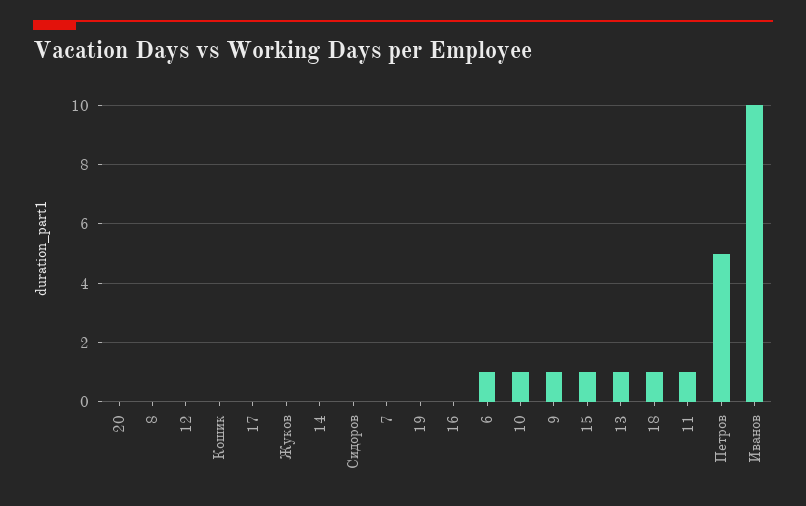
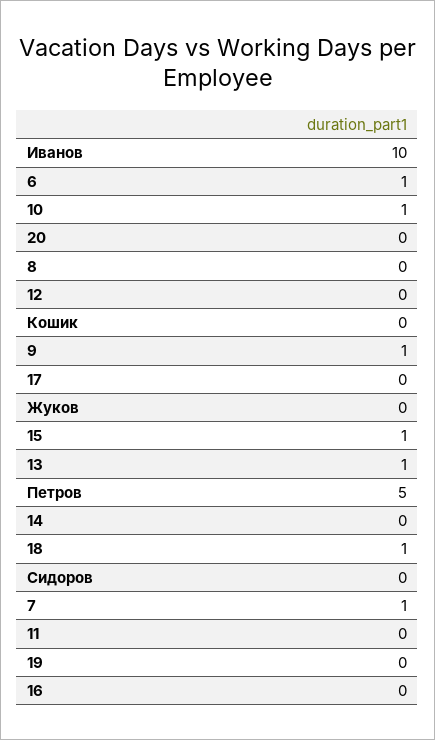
  {
    "20": 0,
    "8": 0,
    "12": 0,
    "Кошик": 0,
    "17": 0,
    "Жуков": 0,
    "14": 0,
    "Сидоров": 0,
-   "7": 0,
+   "7": 1,
    "19": 0,
    "16": 0,
    "6": 1,
    "10": 1,
    "9": 1,
    "15": 1,
    "13": 1,
    "18": 1,
-   "11": 1,
+   "11": 0,
    "Петров": 5,
    "Иванов": 10
  }

